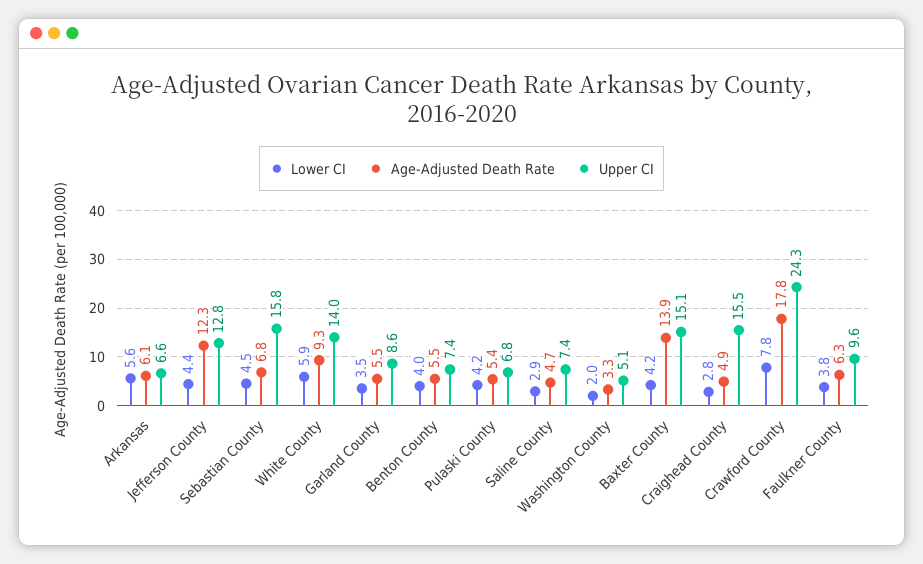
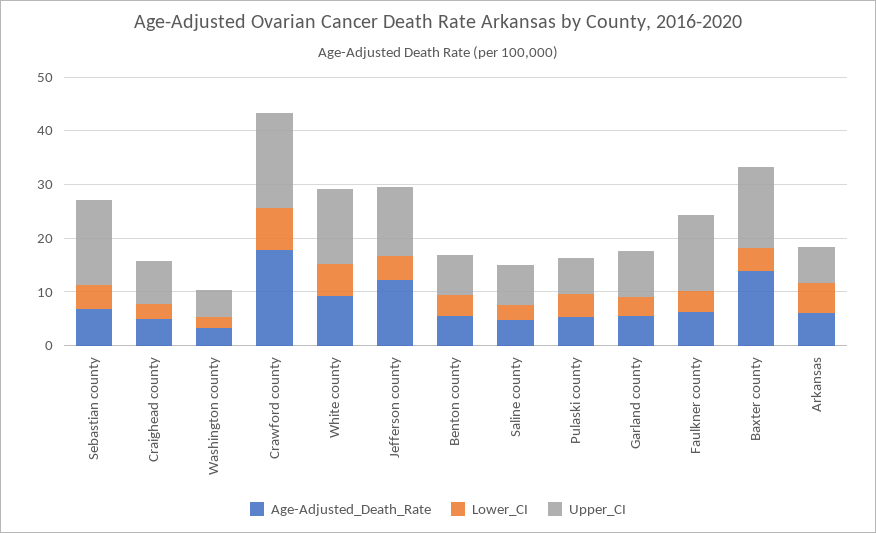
  {
    "Lower CI": {
      "Arkansas": 5.6,
      "Jefferson County": 4.4,
      "Sebastian County": 4.5,
      "White County": 5.9,
      "Garland County": 3.5,
      "Benton County": 4,
      "Pulaski County": 4.2,
      "Saline County": 2.9,
      "Washington County": 2,
      "Baxter County": 4.2,
      "Craighead County": 2.8,
      "Crawford County": 7.8,
      "Faulkner County": 3.8
    },
    "Age-Adjusted Death Rate": {
      "Arkansas": 6.1,
      "Jefferson County": 12.3,
      "Sebastian County": 6.8,
      "White County": 9.3,
      "Garland County": 5.5,
      "Benton County": 5.5,
      "Pulaski County": 5.4,
      "Saline County": 4.7,
      "Washington County": 3.3,
      "Baxter County": 13.9,
      "Craighead County": 4.9,
      "Crawford County": 17.8,
      "Faulkner County": 6.3
    },
    "Upper CI": {
      "Arkansas": 6.6,
      "Jefferson County": 12.8,
      "Sebastian County": 15.8,
      "White County": 14,
      "Garland County": 8.6,
      "Benton County": 7.4,
      "Pulaski County": 6.8,
      "Saline County": 7.4,
      "Washington County": 5.1,
      "Baxter County": 15.1,
-     "Craighead County": 15.5,
+     "Craighead County": 8,
-     "Crawford County": 24.3,
+     "Crawford County": 18,
-     "Faulkner County": 9.6
+     "Faulkner County": 14
    }
  }

